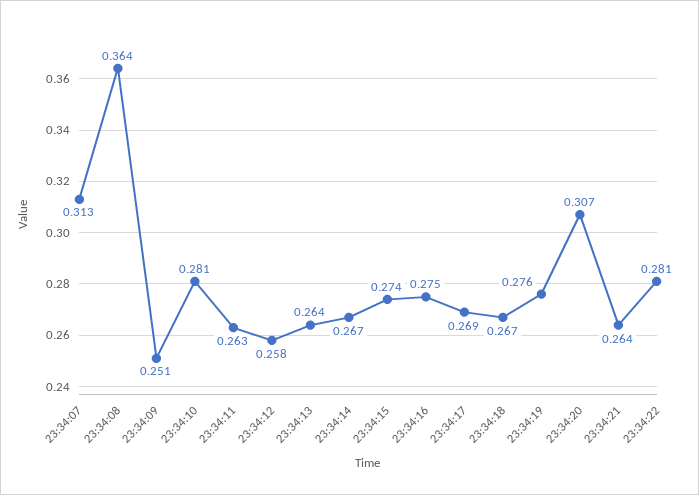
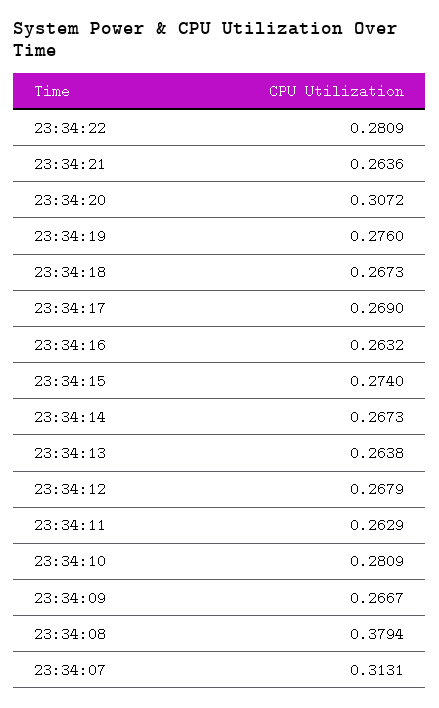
  {
    "23:34:07": 0.3131,
-   "23:34:08": 0.364,
+   "23:34:08": 0.3794,
-   "23:34:09": 0.251,
+   "23:34:09": 0.2667,
    "23:34:10": 0.2809,
    "23:34:11": 0.2629,
-   "23:34:12": 0.258,
+   "23:34:12": 0.2679,
    "23:34:13": 0.2638,
    "23:34:14": 0.2673,
    "23:34:15": 0.274,
-   "23:34:16": 0.275,
+   "23:34:16": 0.2632,
    "23:34:17": 0.269,
    "23:34:18": 0.2673,
    "23:34:19": 0.276,
    "23:34:20": 0.3072,
    "23:34:21": 0.2636,
    "23:34:22": 0.2809
  }

